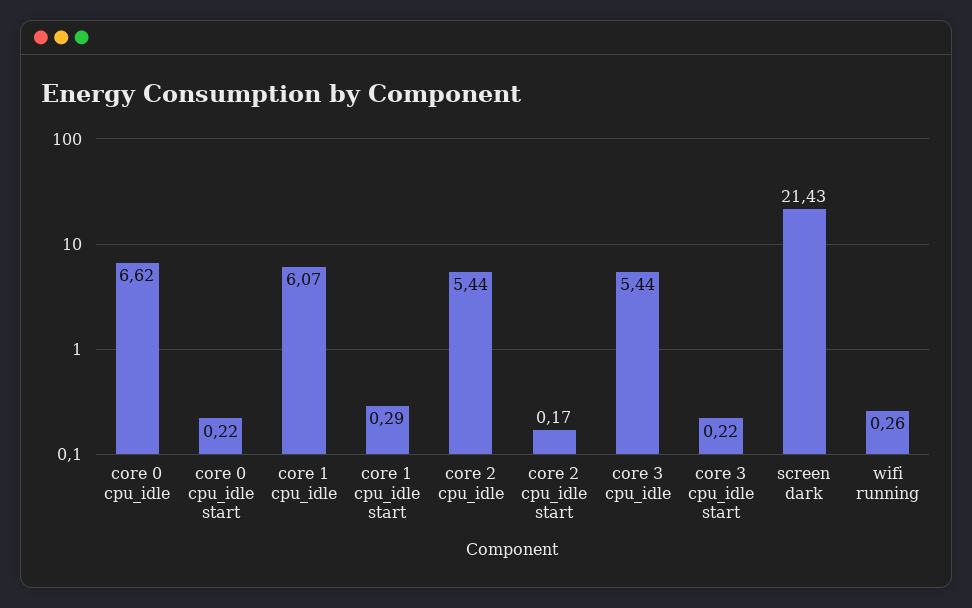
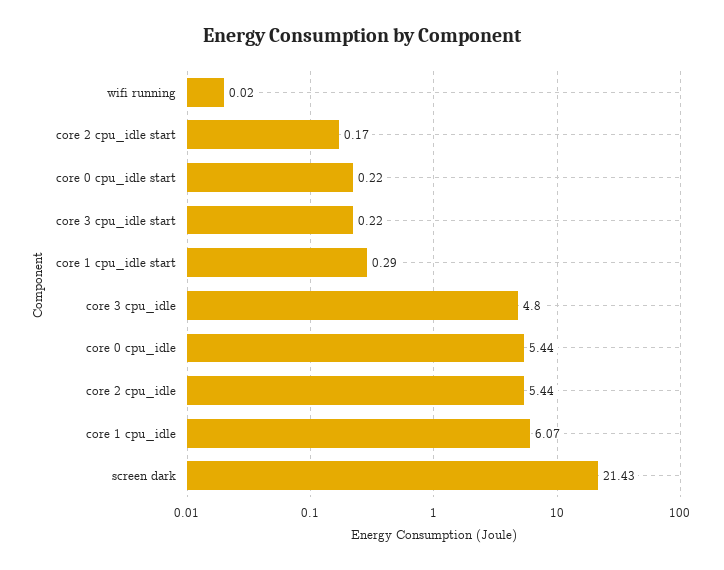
  {
-   "core 0 cpu_idle": 6.62,
+   "core 0 cpu_idle": 5.44,
    "core 0 cpu_idle start": 0.22,
    "core 1 cpu_idle": 6.07,
    "core 1 cpu_idle start": 0.29,
    "core 2 cpu_idle": 5.44,
    "core 2 cpu_idle start": 0.17,
-   "core 3 cpu_idle": 5.44,
+   "core 3 cpu_idle": 4.8,
    "core 3 cpu_idle start": 0.22,
    "screen dark": 21.43,
-   "wifi running": 0.26
+   "wifi running": 0.02
  }

